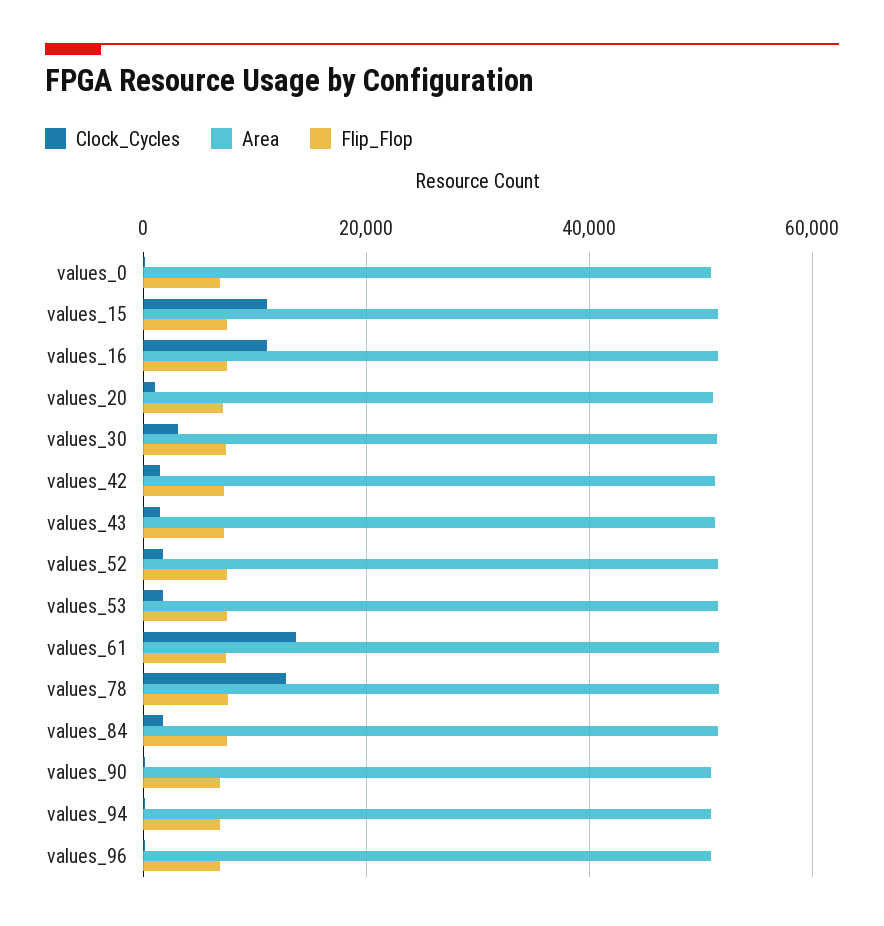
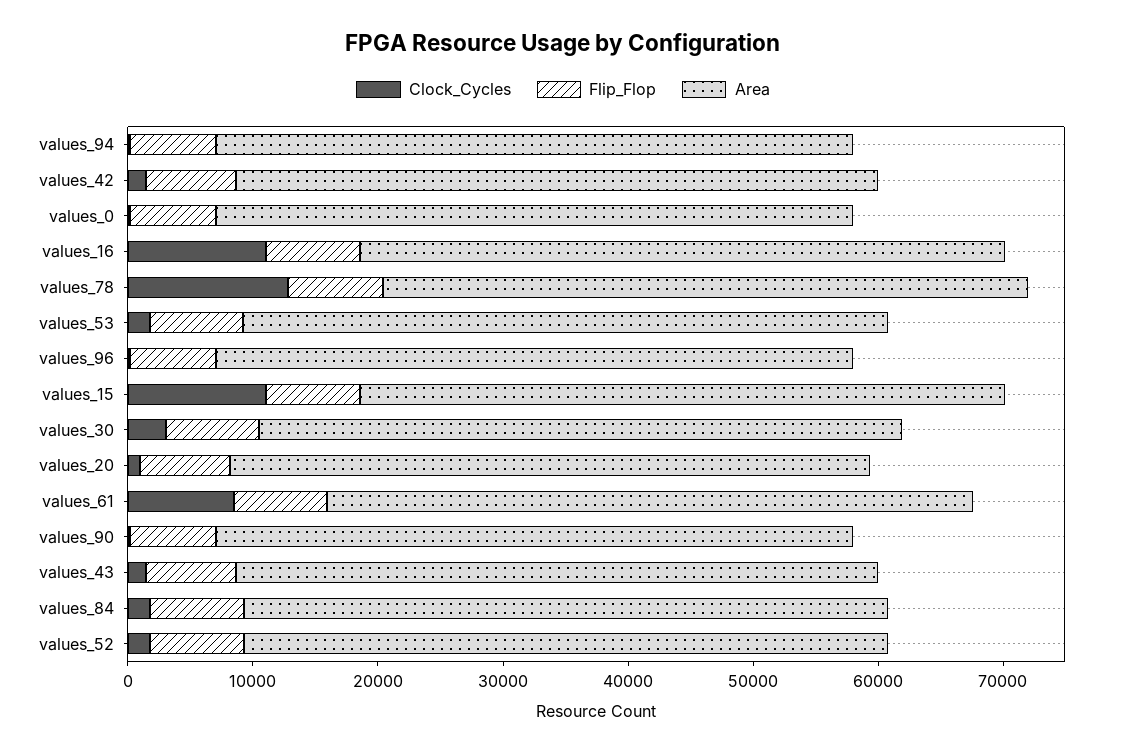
  {
    "Clock_Cycles": {
      "values_0": 0,
      "values_15": 12000,
      "values_16": 12000,
      "values_20": 2000,
      "values_30": 4000,
      "values_42": 2000,
      "values_43": 2000,
      "values_52": 2000,
      "values_53": 2000,
-     "values_61": 14000,
+     "values_61": 8000,
      "values_78": 12000,
      "values_84": 2000,
      "values_90": 0,
      "values_94": 0,
      "values_96": 0
    },
    "Area": {
      "values_0": 50000,
      "values_15": 52000,
      "values_16": 52000,
      "values_20": 52000,
      "values_30": 52000,
      "values_42": 52000,
      "values_43": 52000,
      "values_52": 52000,
      "values_53": 52000,
      "values_61": 52000,
      "values_78": 52000,
      "values_84": 52000,
      "values_90": 50000,
      "values_94": 50000,
      "values_96": 50000
    },
    "Flip_Flop": {
      "values_0": 6000,
      "values_15": 8000,
      "values_16": 8000,
      "values_20": 8000,
      "values_30": 8000,
      "values_42": 8000,
      "values_43": 8000,
      "values_52": 8000,
      "values_53": 8000,
      "values_61": 8000,
      "values_78": 8000,
      "values_84": 8000,
      "values_90": 6000,
      "values_94": 6000,
      "values_96": 6000
    }
  }

